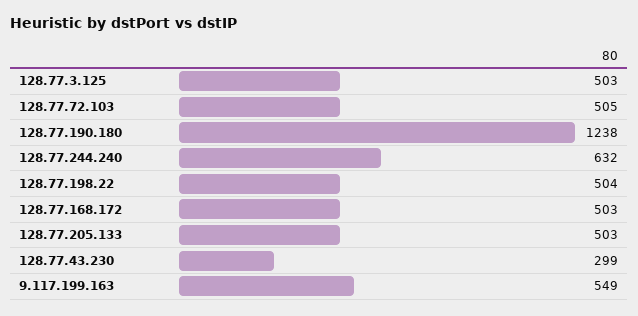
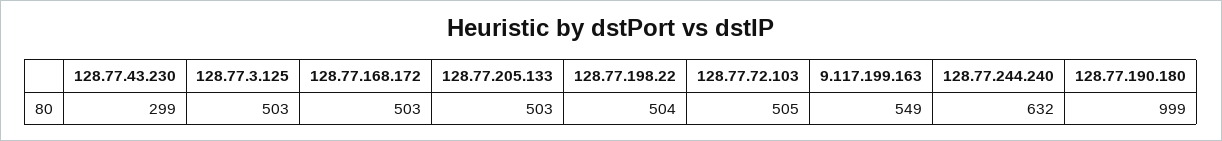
  {
    "128.77.3.125": 503,
    "128.77.72.103": 505,
-   "128.77.190.180": 1238,
+   "128.77.190.180": 999,
    "128.77.244.240": 632,
    "128.77.198.22": 504,
    "128.77.168.172": 503,
    "128.77.205.133": 503,
    "128.77.43.230": 299,
    "9.117.199.163": 549
  }

